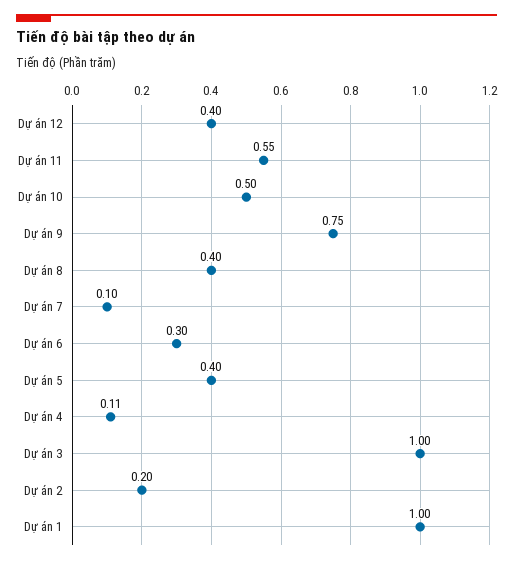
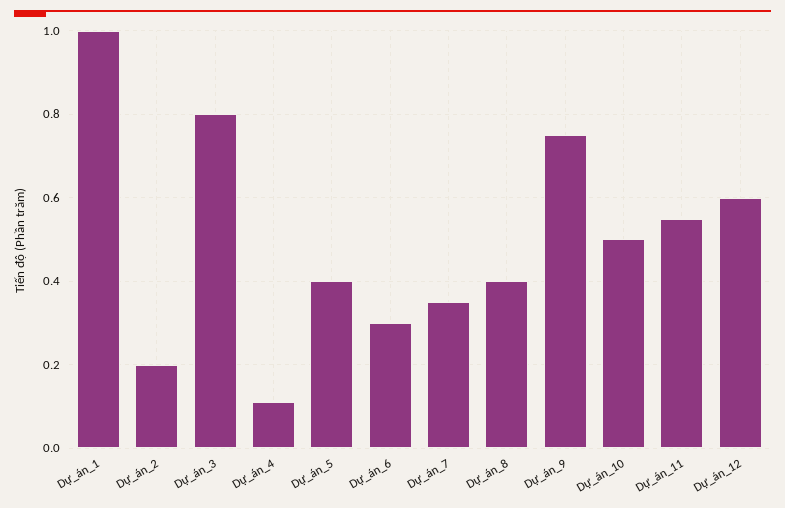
  {
-   "Dự án 12": 0.4,
+   "Dự án 12": 0.6,
    "Dự án 11": 0.55,
    "Dự án 10": 0.5,
    "Dự án 9": 0.75,
    "Dự án 8": 0.4,
-   "Dự án 7": 0.1,
+   "Dự án 7": 0.35,
    "Dự án 6": 0.3,
    "Dự án 5": 0.4,
    "Dự án 4": 0.11,
-   "Dự án 3": 1,
+   "Dự án 3": 0.8,
    "Dự án 2": 0.2,
    "Dự án 1": 1
  }

